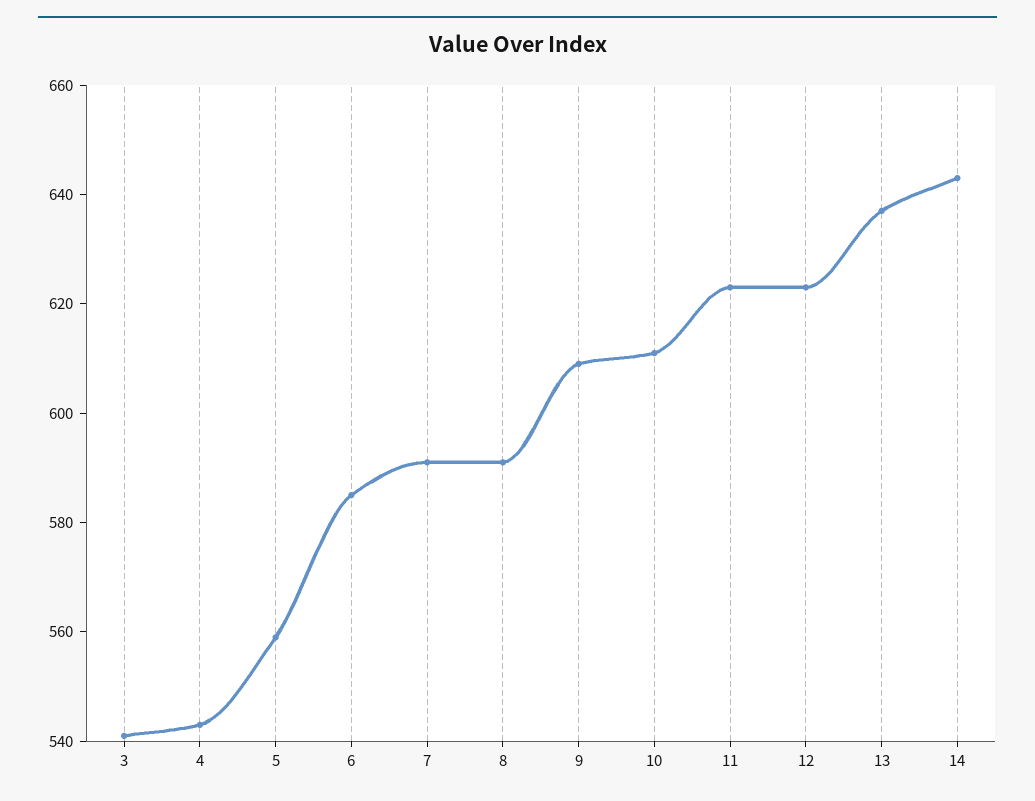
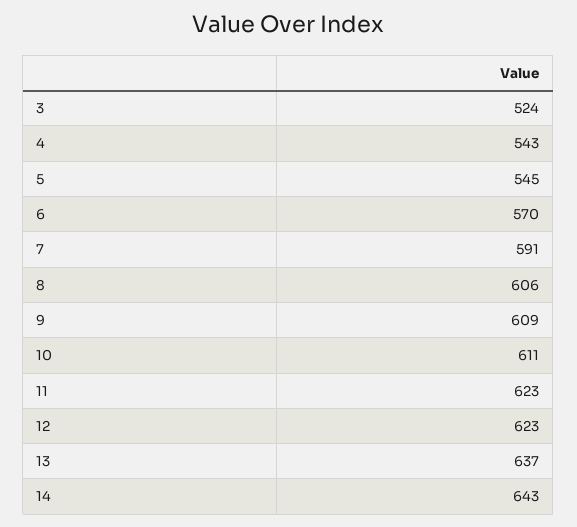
  {
-   "3": 540,
+   "3": 524,
    "4": 543,
-   "5": 560,
+   "5": 545,
-   "6": 585,
+   "6": 570,
    "7": 591,
-   "8": 590,
+   "8": 606,
    "9": 609,
    "10": 611,
    "11": 623,
    "12": 623,
    "13": 637,
    "14": 643
  }

